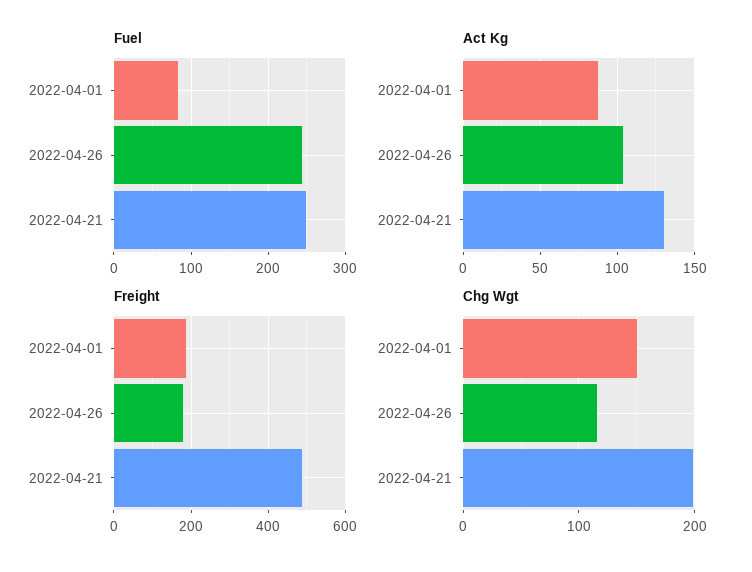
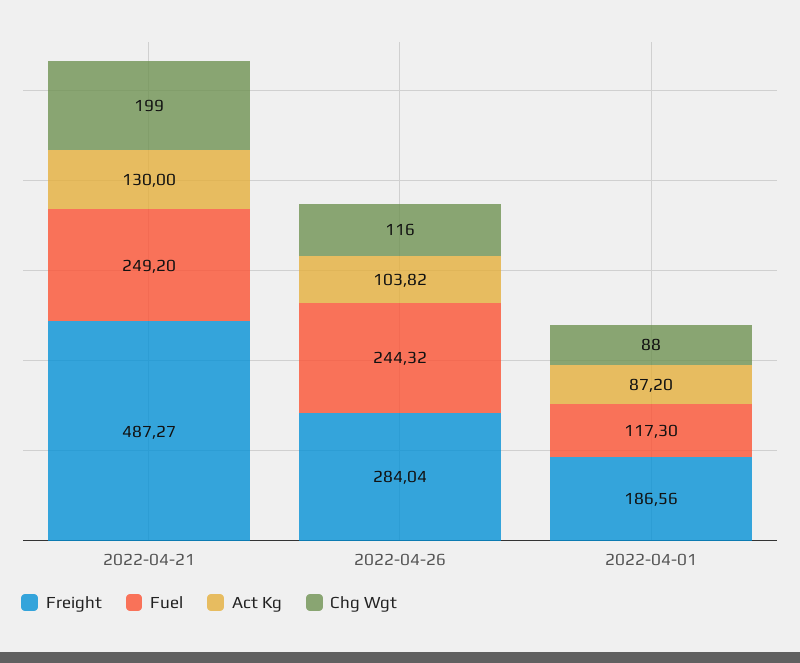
  {
    "Fuel": {
-     "2022-04-01": 80,
+     "2022-04-01": 117.3,
      "2022-04-26": 244.32,
      "2022-04-21": 249.2
    },
    "Act Kg": {
      "2022-04-01": 87.2,
      "2022-04-26": 103.82,
      "2022-04-21": 130
    },
    "Freight": {
      "2022-04-01": 186.56,
-     "2022-04-26": 180,
+     "2022-04-26": 284.04,
      "2022-04-21": 487.27
    },
    "Chg Wgt": {
-     "2022-04-01": 150,
+     "2022-04-01": 88,
      "2022-04-26": 116,
      "2022-04-21": 199
    }
  }

